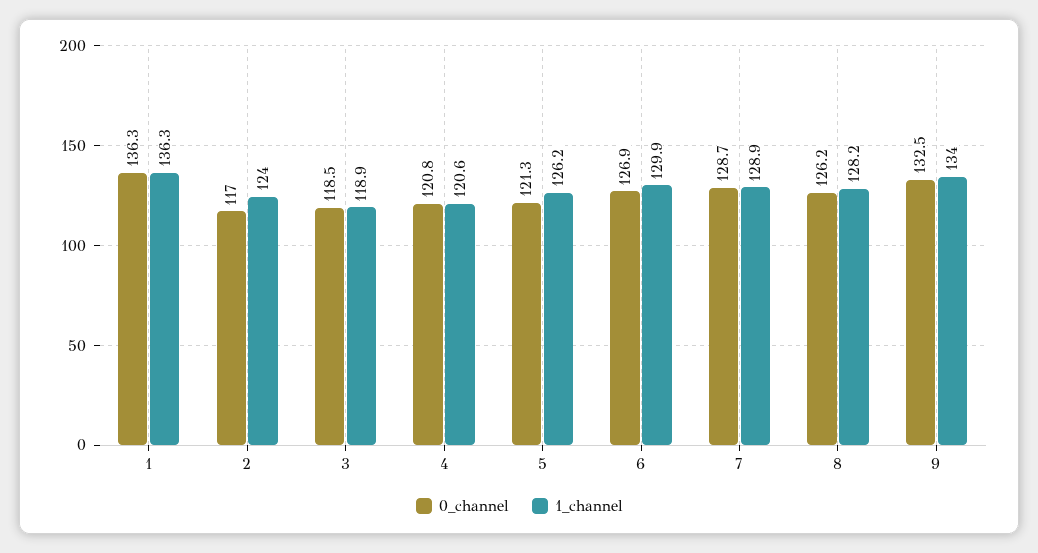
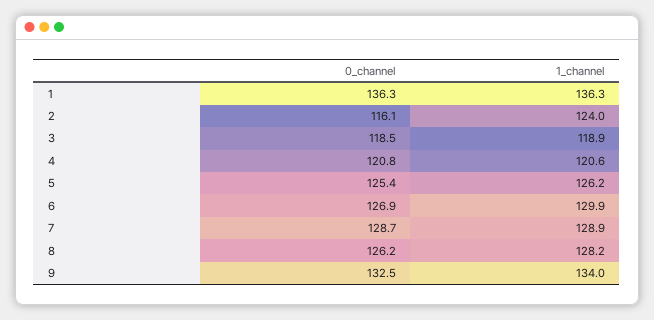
  {
    "0_channel": {
      "1": 136.3,
-     "2": 117,
+     "2": 116.1,
      "3": 118.5,
      "4": 120.8,
-     "5": 121.3,
+     "5": 125.4,
      "6": 126.9,
      "7": 128.7,
      "8": 126.2,
      "9": 132.5
    },
    "1_channel": {
      "1": 136.3,
      "2": 124,
      "3": 118.9,
      "4": 120.6,
      "5": 126.2,
      "6": 129.9,
      "7": 128.9,
      "8": 128.2,
      "9": 134
    }
  }

